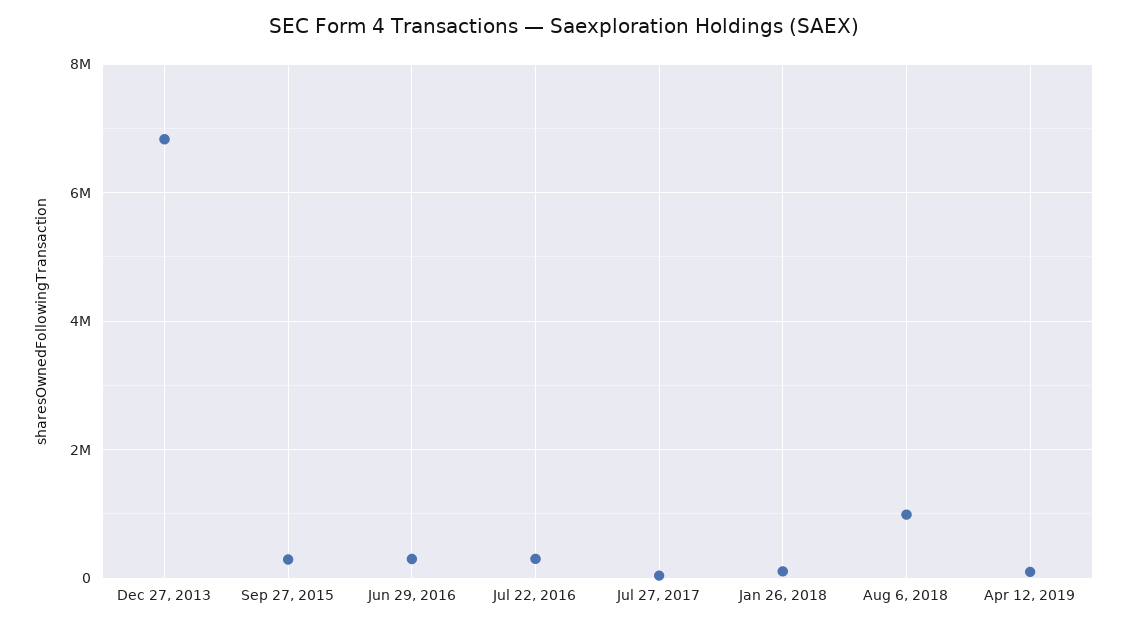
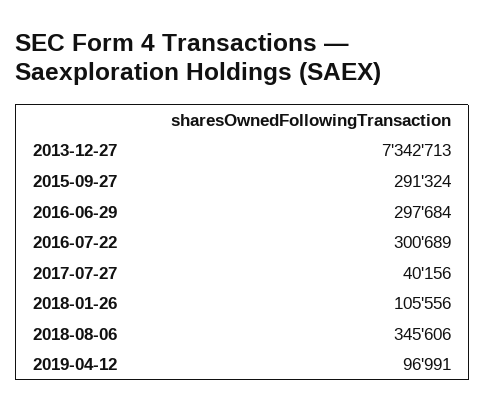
  {
-   "Dec 27, 2013": 6800000,
+   "Dec 27, 2013": 7342713,
    "Sep 27, 2015": 291324,
    "Jun 29, 2016": 297684,
    "Jul 22, 2016": 300689,
    "Jul 27, 2017": 40156,
    "Jan 26, 2018": 105556,
-   "Aug 6, 2018": 1000000,
+   "Aug 6, 2018": 345606,
    "Apr 12, 2019": 96991
  }

